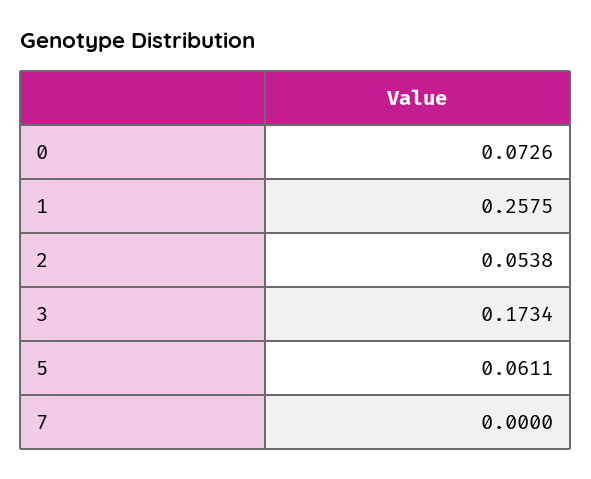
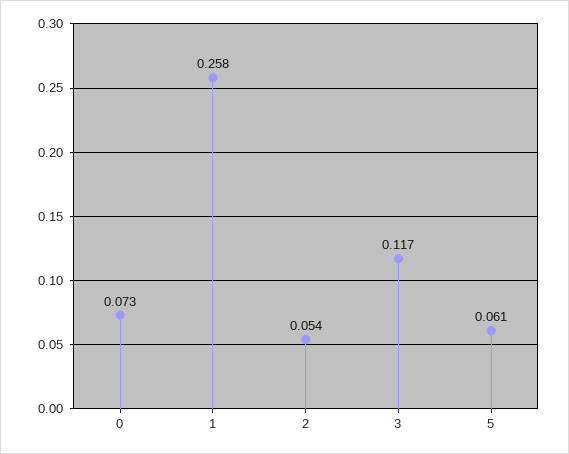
  {
    "0": 0.0726,
    "1": 0.2575,
    "2": 0.0538,
-   "3": 0.1734,
+   "3": 0.117,
-   "5": 0.0611,
+   "5": 0.0611
-   "7": 0
  }

